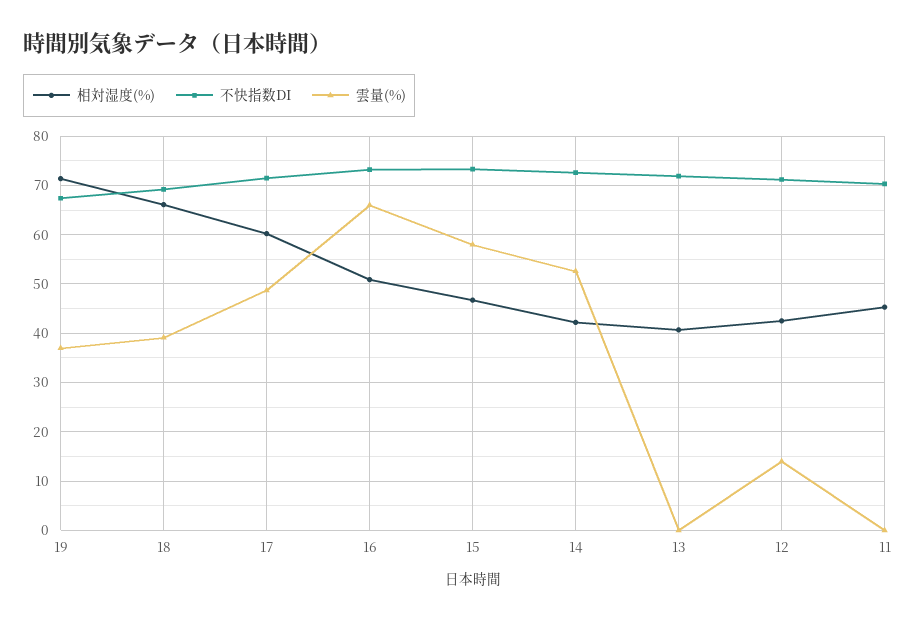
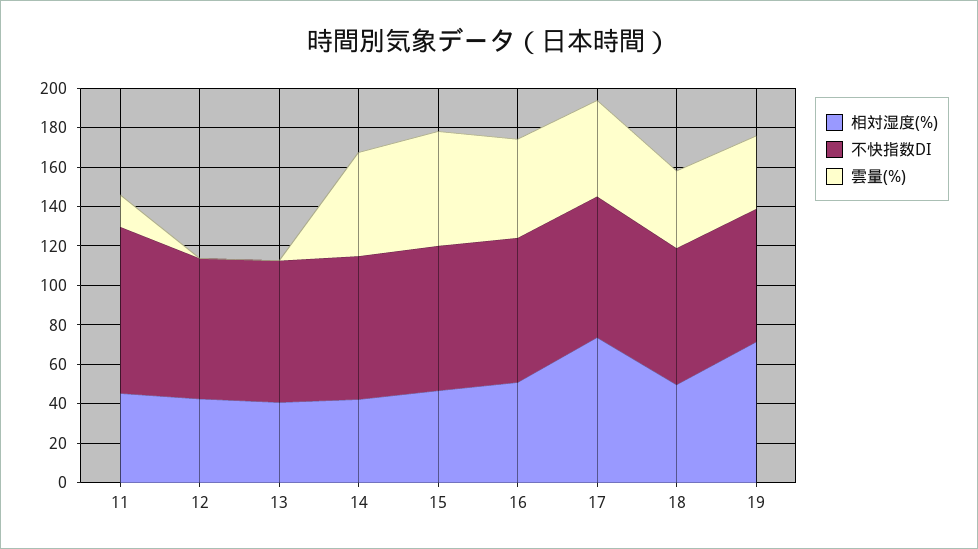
  {
    "相対湿度(%)": {
      "19": 72,
-     "18": 66,
+     "18": 50,
-     "17": 60,
+     "17": 75,
      "16": 50,
      "15": 46,
      "14": 42,
      "13": 40,
      "12": 42,
      "11": 46
    },
    "不快指数DI": {
      "19": 68,
      "18": 70,
      "17": 72,
      "16": 74,
      "15": 74,
      "14": 72,
      "13": 72,
      "12": 72,
-     "11": 70
+     "11": 85
    },
    "雲量(%)": {
      "19": 38,
      "18": 40,
      "17": 48,
-     "16": 66,
+     "16": 50,
      "15": 58,
      "14": 52,
      "13": 0,
-     "12": 14,
+     "12": 0,
-     "11": 0
+     "11": 15
    }
  }

